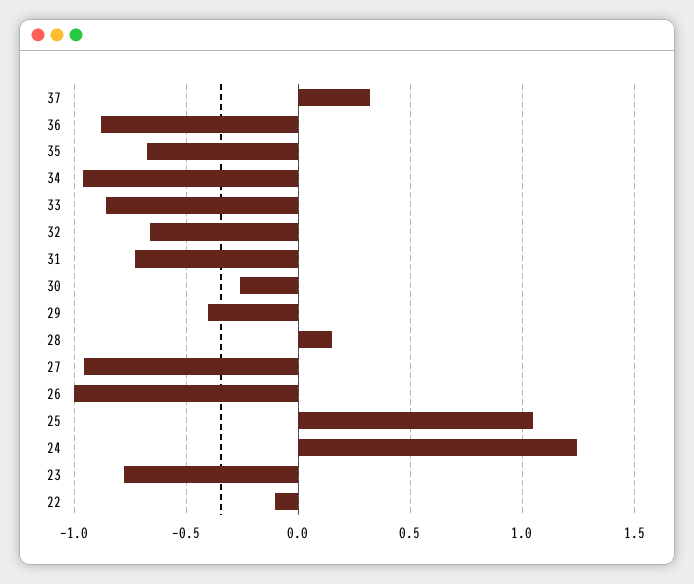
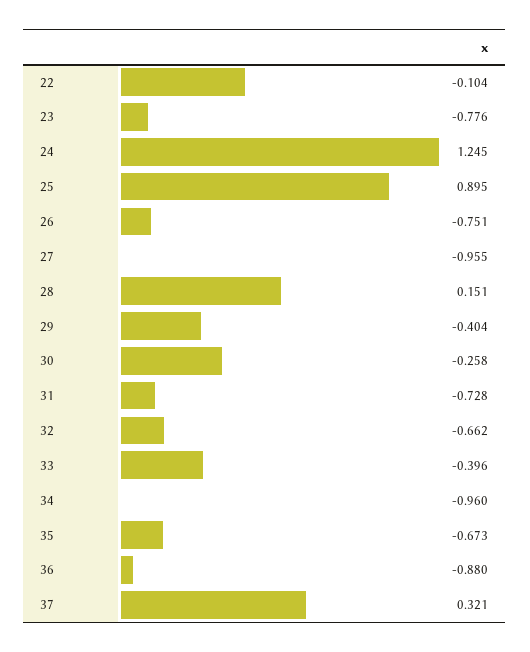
  {
    "37": 0.321,
    "36": -0.88,
    "35": -0.673,
    "34": -0.96,
-   "33": -0.85,
+   "33": -0.396,
    "32": -0.662,
    "31": -0.728,
    "30": -0.258,
    "29": -0.404,
    "28": 0.151,
    "27": -0.955,
-   "26": -1,
+   "26": -0.751,
-   "25": 1.05,
+   "25": 0.895,
    "24": 1.245,
    "23": -0.776,
    "22": -0.104
  }

